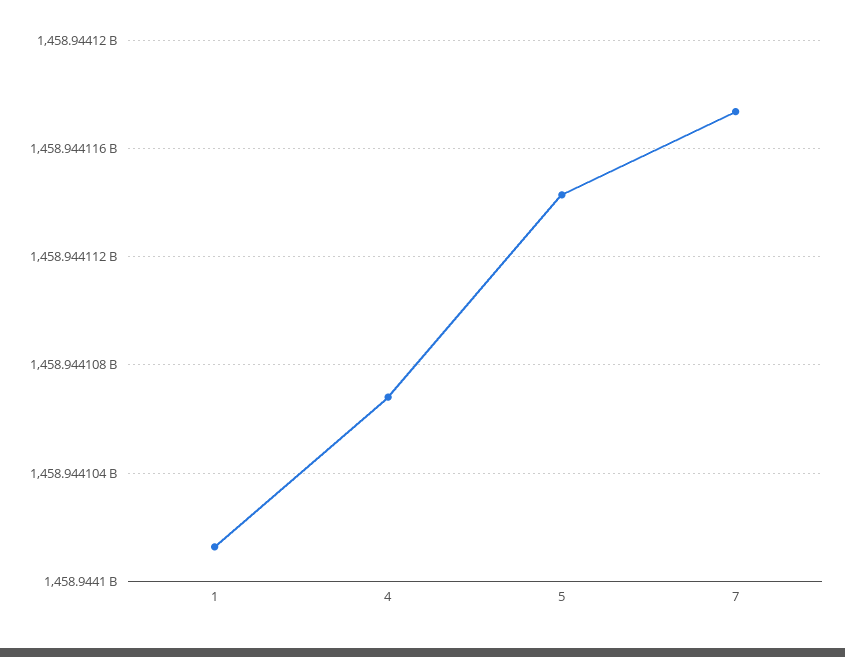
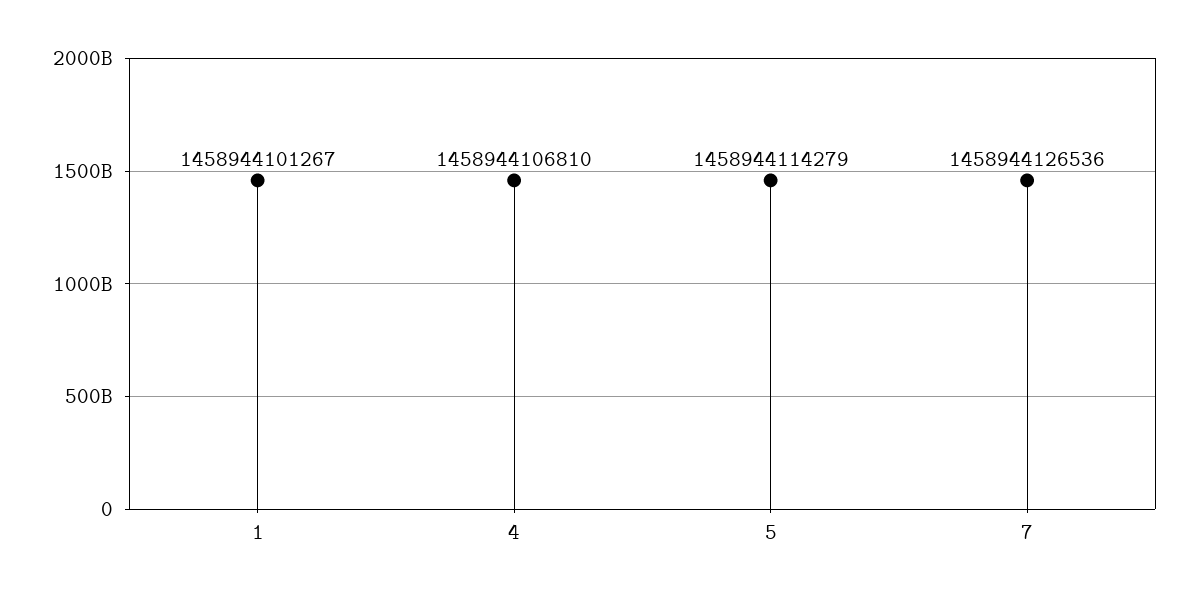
  {
    "1": 1458944101267,
    "4": 1458944106810,
    "5": 1458944114279,
-   "7": 1458944117500
+   "7": 1458944126536
  }

